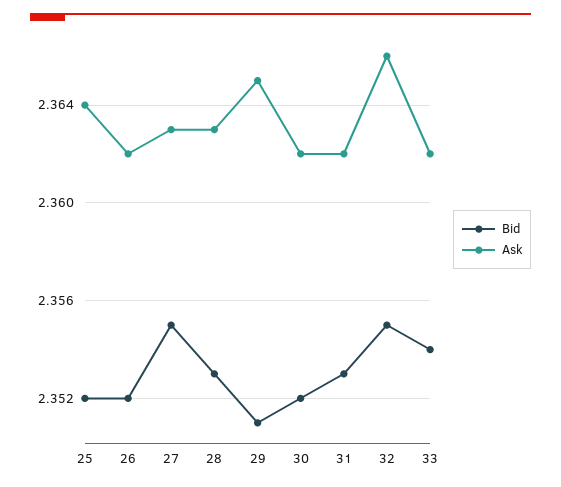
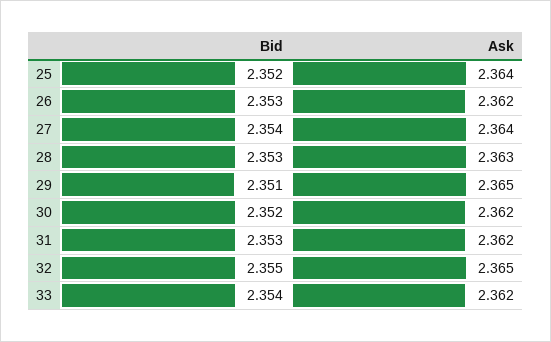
  {
    "Bid": {
      "25": 2.352,
-     "26": 2.352,
+     "26": 2.353,
-     "27": 2.355,
+     "27": 2.354,
      "28": 2.353,
      "29": 2.351,
      "30": 2.352,
      "31": 2.353,
      "32": 2.355,
      "33": 2.354
    },
    "Ask": {
      "25": 2.364,
      "26": 2.362,
-     "27": 2.363,
+     "27": 2.364,
      "28": 2.363,
      "29": 2.365,
      "30": 2.362,
      "31": 2.362,
-     "32": 2.366,
+     "32": 2.365,
      "33": 2.362
    }
  }

